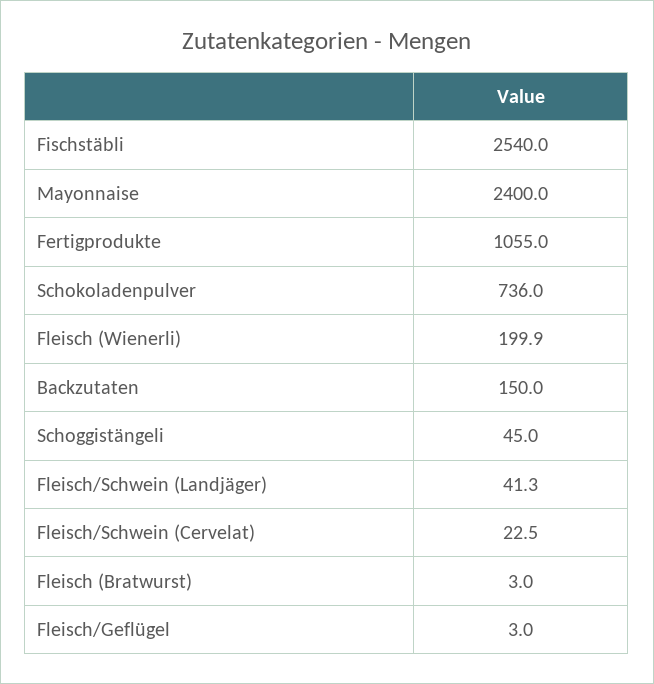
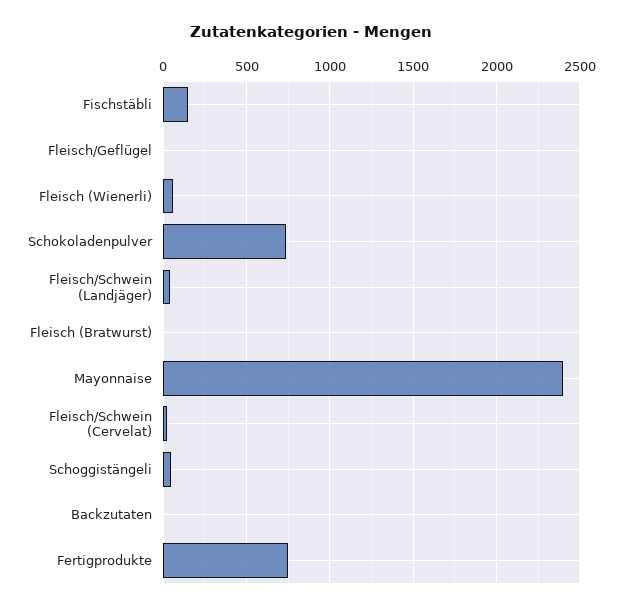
  {
-   "Fischstäbli": 2540,
+   "Fischstäbli": 150,
    "Mayonnaise": 2400,
-   "Fertigprodukte": 1055,
+   "Fertigprodukte": 750,
    "Schokoladenpulver": 736,
-   "Fleisch (Wienerli)": 199.9,
+   "Fleisch (Wienerli)": 50,
-   "Backzutaten": 150,
+   "Backzutaten": 0,
    "Schoggistängeli": 45,
    "Fleisch/Schwein (Landjäger)": 41.3,
    "Fleisch/Schwein (Cervelat)": 22.5,
    "Fleisch (Bratwurst)": 3,
    "Fleisch/Geflügel": 3
  }

